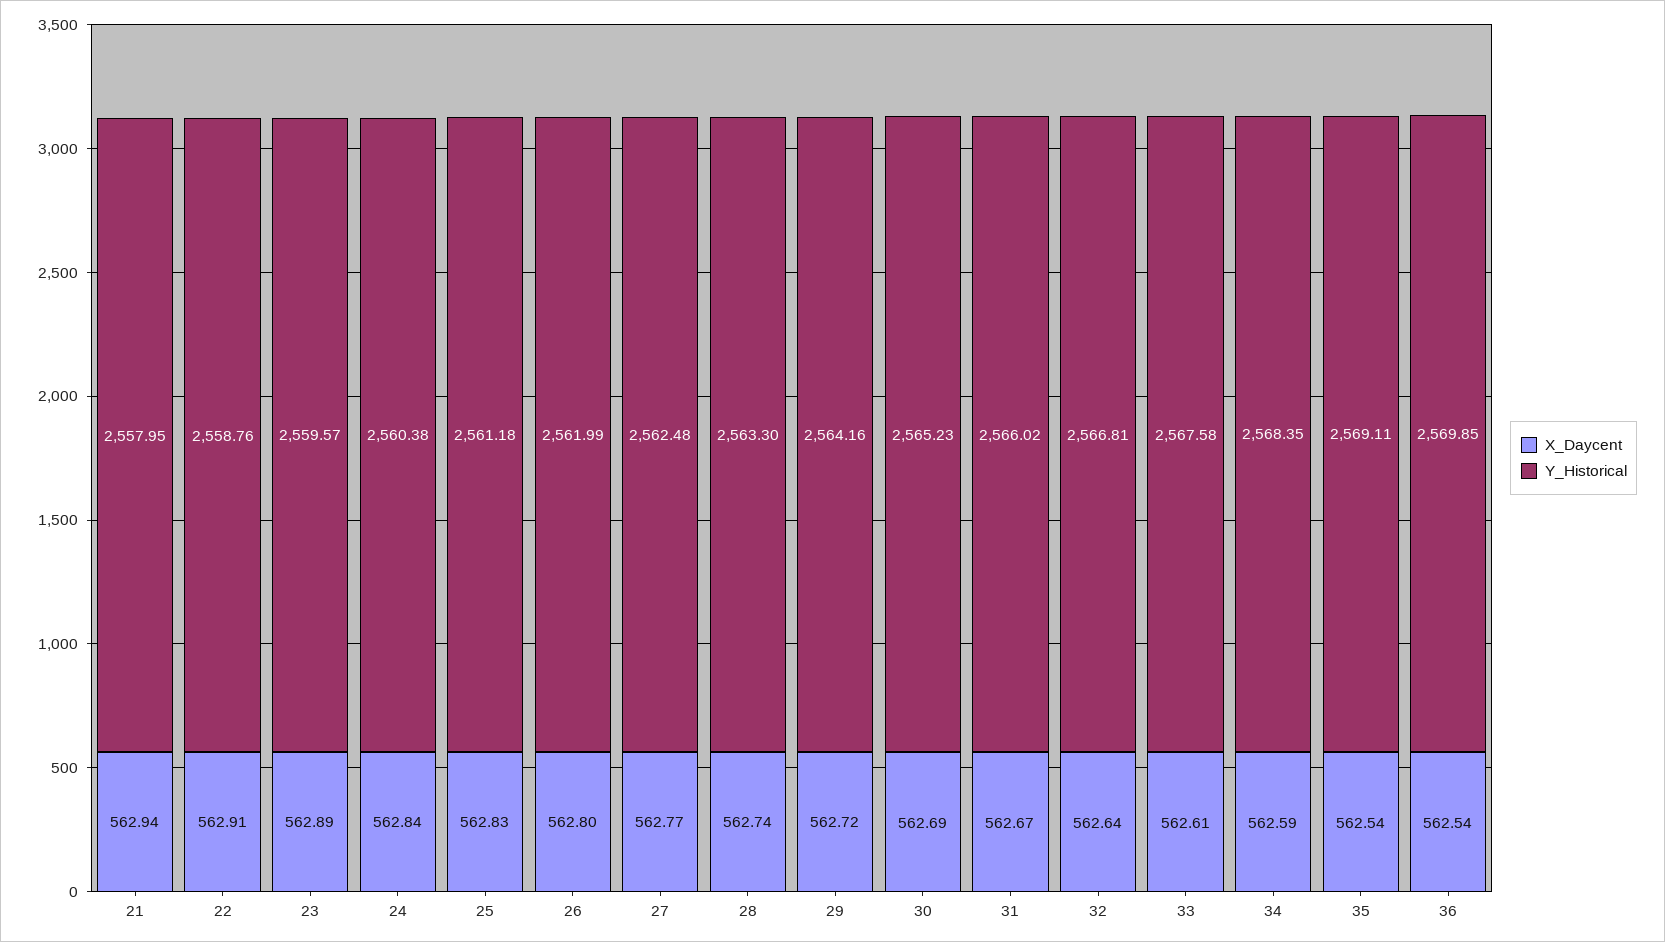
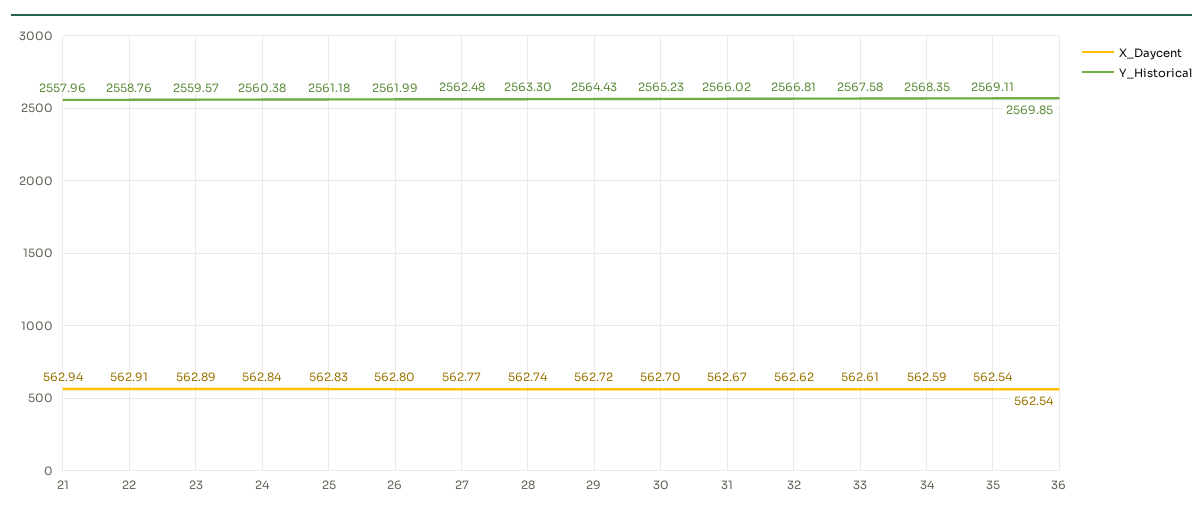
  {
    "X_Daycent": {
      "21": 562.94,
      "22": 562.91,
      "23": 562.89,
      "24": 562.84,
      "25": 562.83,
      "26": 562.8,
      "27": 562.77,
      "28": 562.74,
      "29": 562.72,
-     "30": 562.69,
+     "30": 562.7,
      "31": 562.67,
-     "32": 562.64,
+     "32": 562.62,
      "33": 562.61,
      "34": 562.59,
      "35": 562.54,
      "36": 562.54
    },
    "Y_Historical": {
-     "21": 2557.95,
+     "21": 2557.96,
      "22": 2558.76,
      "23": 2559.57,
      "24": 2560.38,
      "25": 2561.18,
      "26": 2561.99,
      "27": 2562.48,
      "28": 2563.3,
-     "29": 2564.16,
+     "29": 2564.43,
      "30": 2565.23,
      "31": 2566.02,
      "32": 2566.81,
      "33": 2567.58,
      "34": 2568.35,
      "35": 2569.11,
      "36": 2569.85
    }
  }

